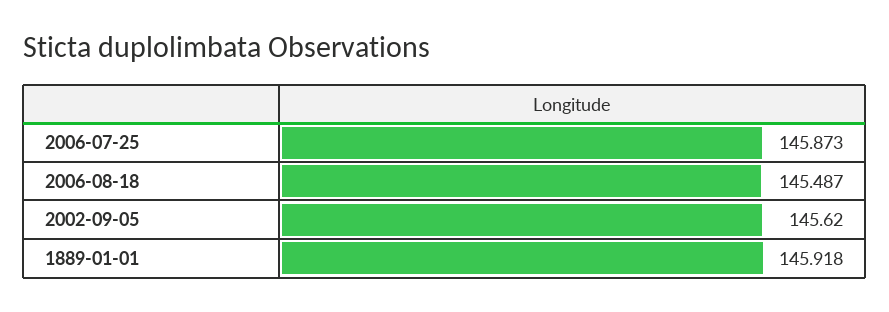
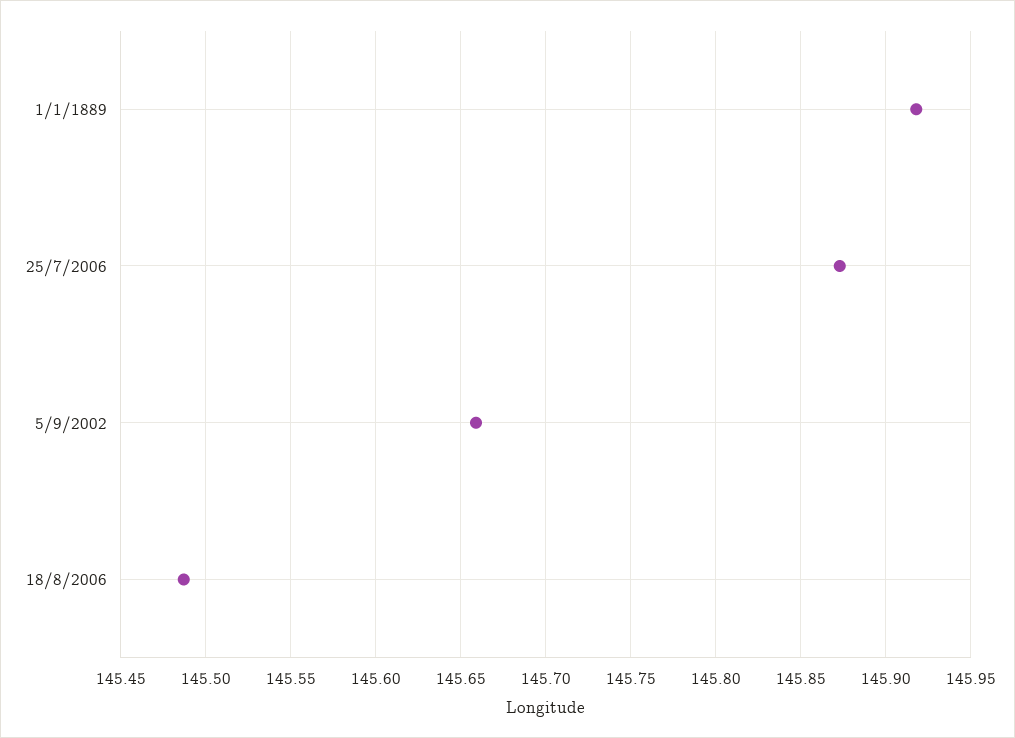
  {
    "2006-07-25": 145.873,
    "2006-08-18": 145.487,
-   "2002-09-05": 145.62,
+   "2002-09-05": 145.66,
    "1889-01-01": 145.918
  }

